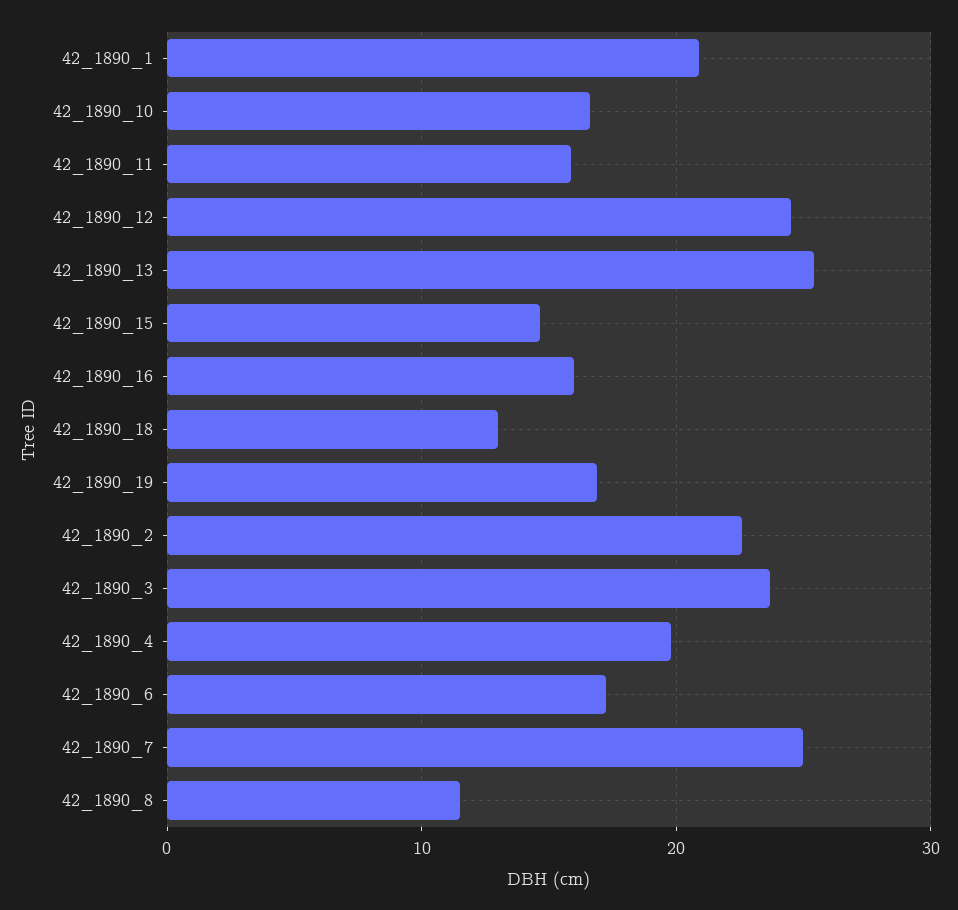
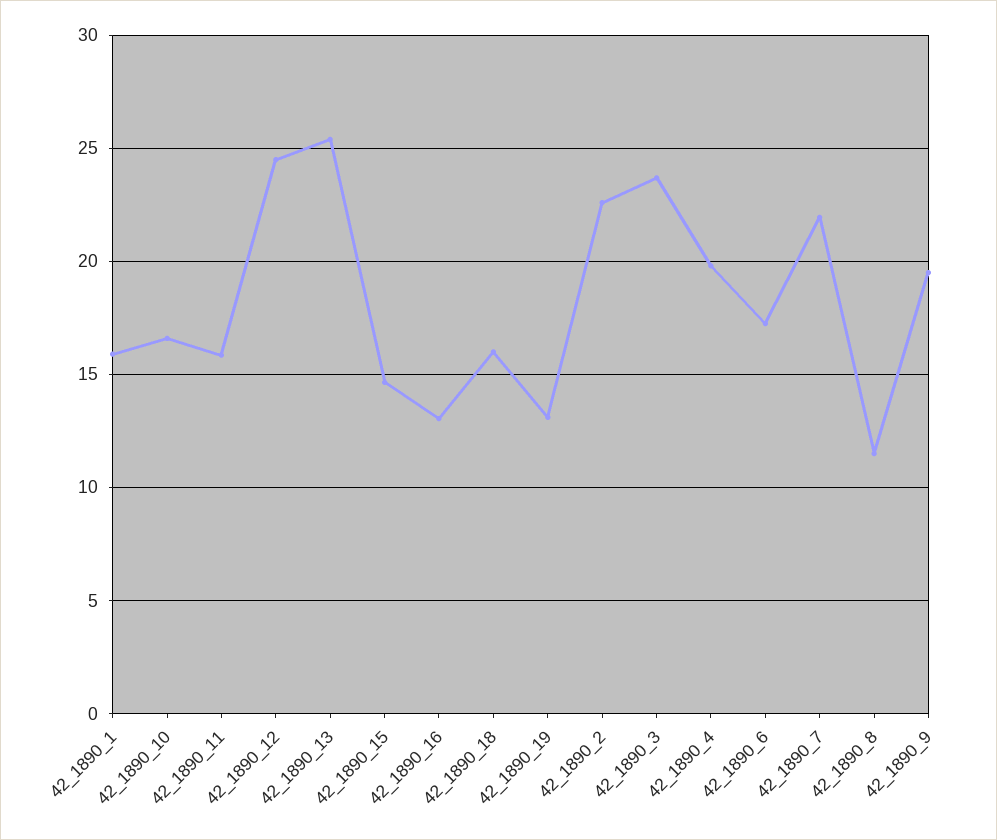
  {
-   "42_1890_1": 21,
+   "42_1890_1": 16,
    "42_1890_10": 16.5,
    "42_1890_11": 16,
    "42_1890_12": 24.5,
    "42_1890_13": 25.5,
    "42_1890_15": 14.5,
-   "42_1890_16": 16,
+   "42_1890_16": 13,
-   "42_1890_18": 13,
+   "42_1890_18": 16,
-   "42_1890_19": 17,
+   "42_1890_19": 13,
    "42_1890_2": 22.5,
    "42_1890_3": 23.5,
    "42_1890_4": 20,
    "42_1890_6": 17.5,
-   "42_1890_7": 25,
+   "42_1890_7": 22,
-   "42_1890_8": 11.5
+   "42_1890_8": 11.5,
+   "42_1890_9": 19.5
  }

